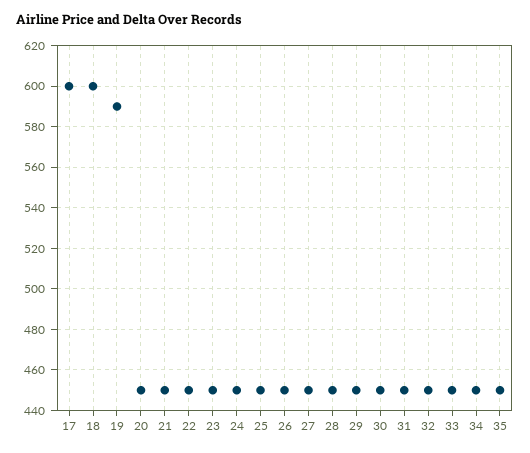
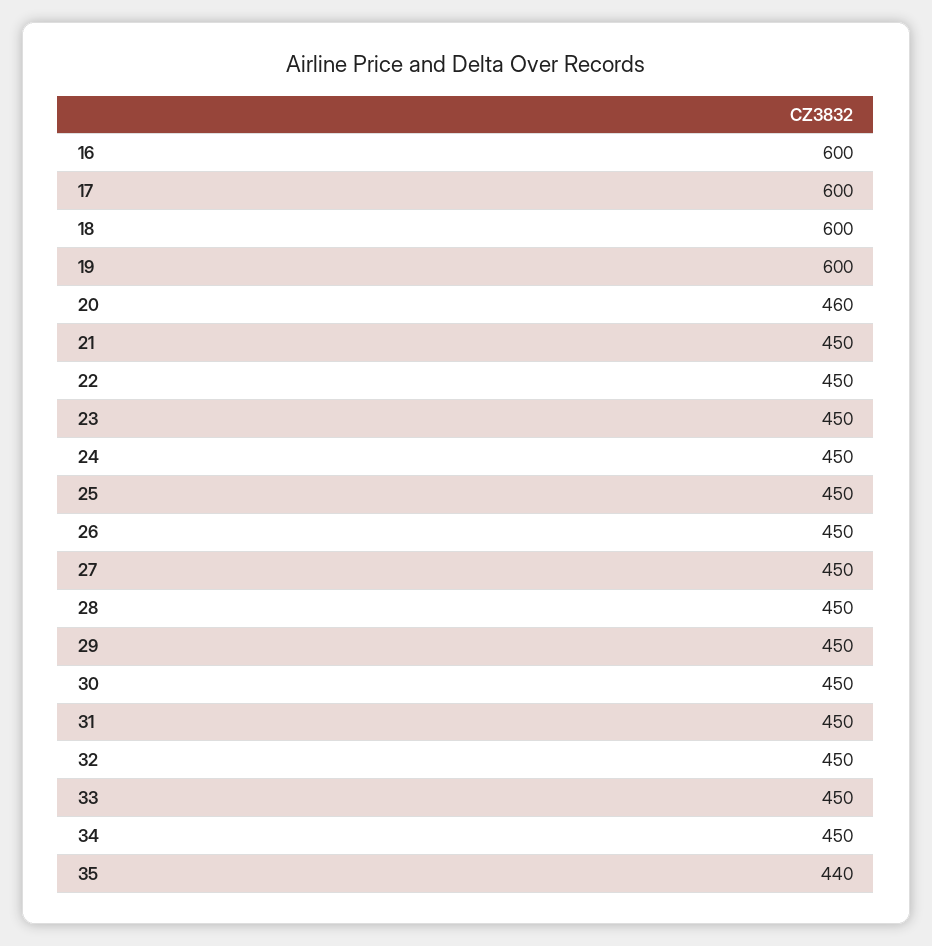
  {
    "17": 600,
    "18": 600,
-   "19": 590,
+   "19": 600,
-   "20": 450,
+   "20": 460,
    "21": 450,
    "22": 450,
    "23": 450,
    "24": 450,
    "25": 450,
    "26": 450,
    "27": 450,
    "28": 450,
    "29": 450,
    "30": 450,
    "31": 450,
    "32": 450,
    "33": 450,
    "34": 450,
-   "35": 450
+   "35": 440,
+   "16": 600
  }

